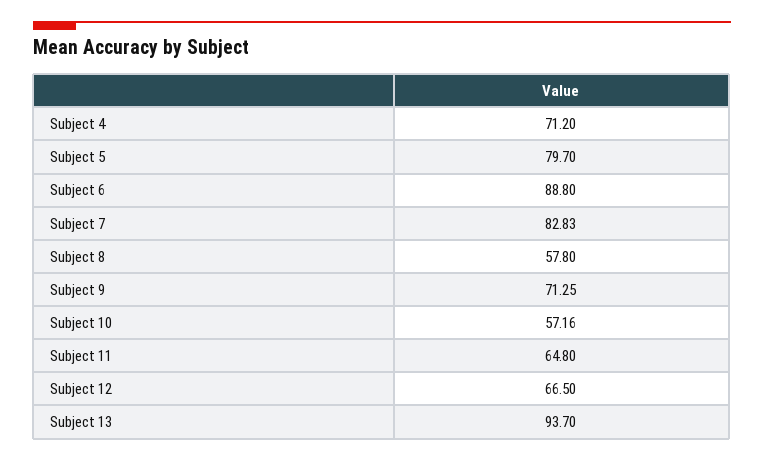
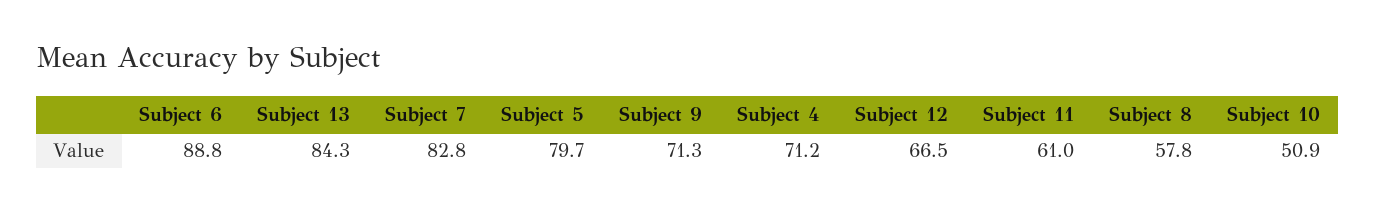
  {
    "Subject 4": 71.2,
    "Subject 5": 79.7,
    "Subject 6": 88.8,
    "Subject 7": 82.83,
    "Subject 8": 57.8,
    "Subject 9": 71.25,
-   "Subject 10": 57.16,
+   "Subject 10": 50.9,
-   "Subject 11": 64.8,
+   "Subject 11": 61,
    "Subject 12": 66.5,
-   "Subject 13": 93.7
+   "Subject 13": 84.3
  }

